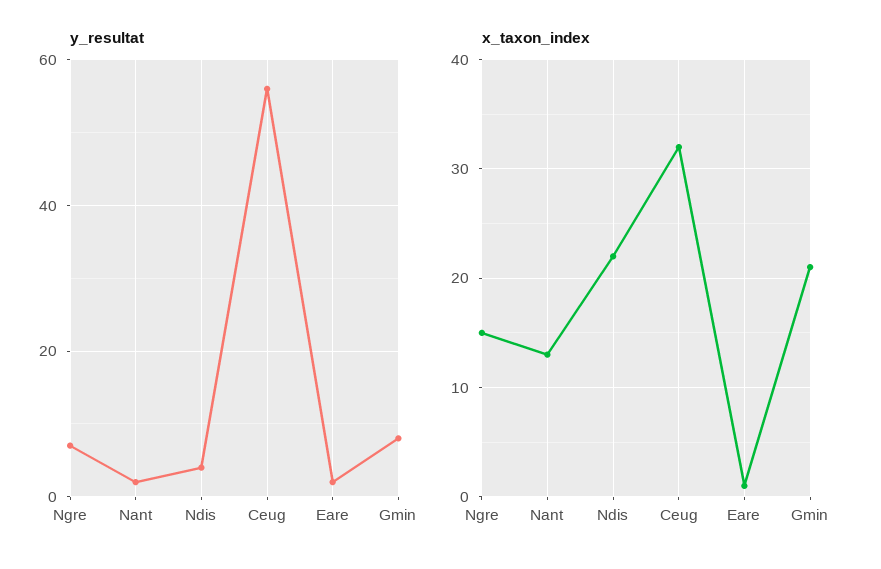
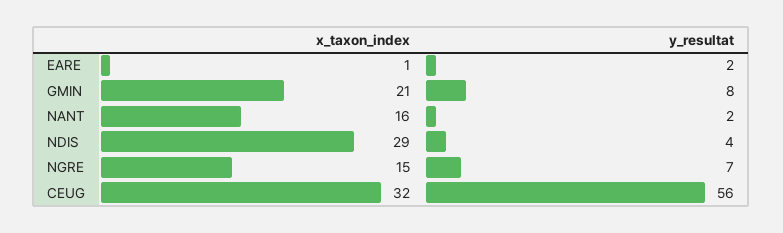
  {
    "y_resultat": {
      "Ngre": 7,
      "Nant": 2,
      "Ndis": 4,
      "Ceug": 56,
      "Eare": 2,
      "Gmin": 8
    },
    "x_taxon_index": {
      "Ngre": 15,
-     "Nant": 13,
+     "Nant": 16,
-     "Ndis": 22,
+     "Ndis": 29,
      "Ceug": 32,
      "Eare": 1,
      "Gmin": 21
    }
  }

